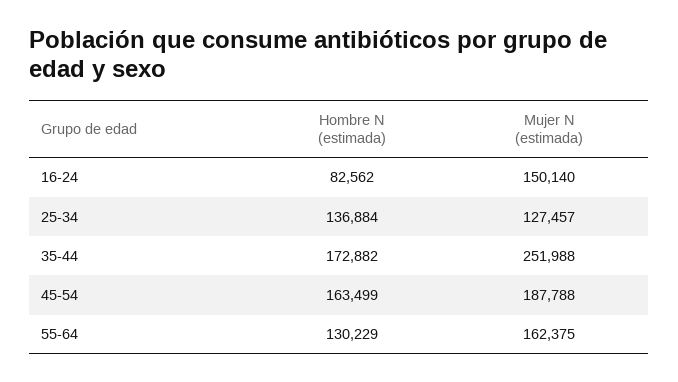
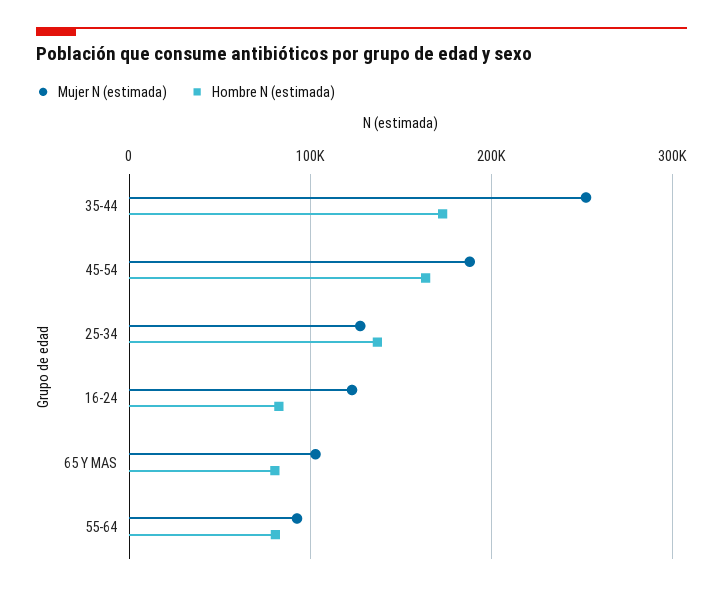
  {
    "Hombre N (estimada)": {
      "16-24": 82562,
      "25-34": 136884,
      "35-44": 172882,
      "45-54": 163499,
-     "55-64": 130229
+     "55-64": 80000,
+     "65 Y MAS": 80000
    },
    "Mujer N (estimada)": {
-     "16-24": 150140,
+     "16-24": 120000,
      "25-34": 127457,
      "35-44": 251988,
      "45-54": 187788,
-     "55-64": 162375
+     "55-64": 90000,
+     "65 Y MAS": 100000
    }
  }

